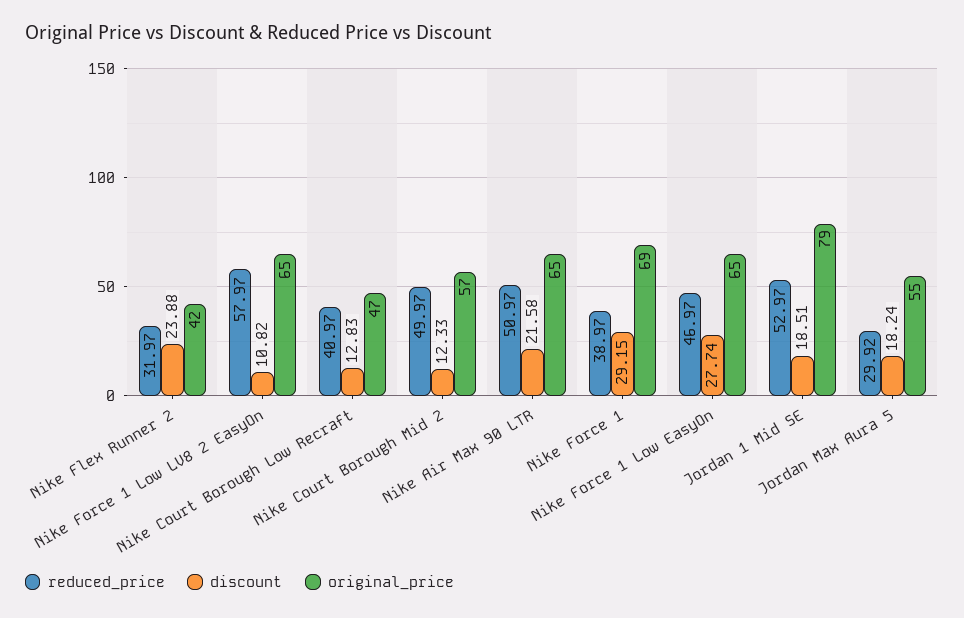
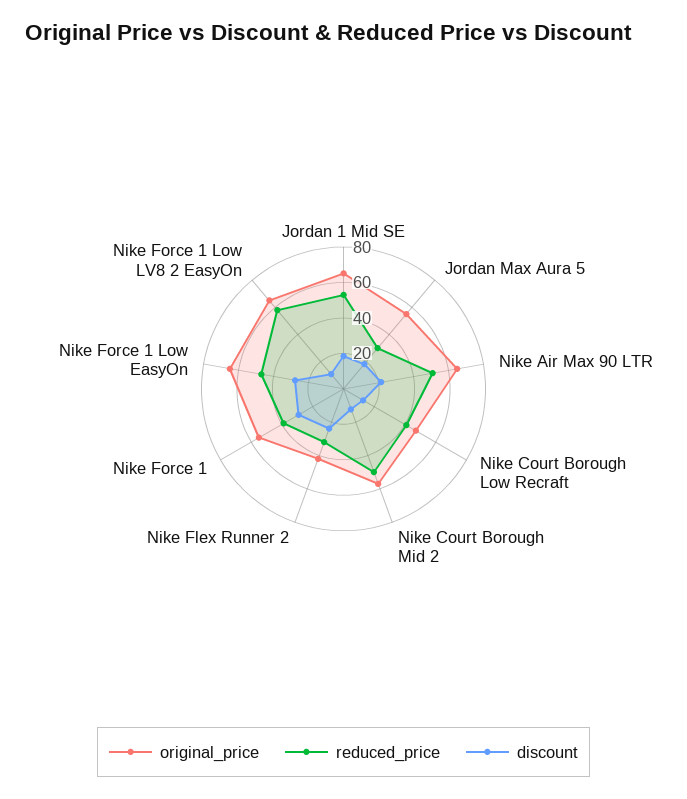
  {
    "reduced_price": {
      "Nike Flex Runner 2": 31.97,
      "Nike Force 1 Low LV8 2 EasyOn": 57.97,
      "Nike Court Borough Low Recraft": 40.97,
      "Nike Court Borough Mid 2": 49.97,
      "Nike Air Max 90 LTR": 50.97,
      "Nike Force 1": 38.97,
      "Nike Force 1 Low EasyOn": 46.97,
      "Jordan 1 Mid SE": 52.97,
      "Jordan Max Aura 5": 29.92
    },
    "discount": {
      "Nike Flex Runner 2": 23.88,
      "Nike Force 1 Low LV8 2 EasyOn": 10.82,
      "Nike Court Borough Low Recraft": 12.83,
      "Nike Court Borough Mid 2": 12.33,
      "Nike Air Max 90 LTR": 21.58,
      "Nike Force 1": 29.15,
      "Nike Force 1 Low EasyOn": 27.74,
      "Jordan 1 Mid SE": 18.51,
      "Jordan Max Aura 5": 18.24
    },
    "original_price": {
      "Nike Flex Runner 2": 42,
      "Nike Force 1 Low LV8 2 EasyOn": 65,
      "Nike Court Borough Low Recraft": 47,
      "Nike Court Borough Mid 2": 57,
      "Nike Air Max 90 LTR": 65,
-     "Nike Force 1": 69,
+     "Nike Force 1": 55,
      "Nike Force 1 Low EasyOn": 65,
-     "Jordan 1 Mid SE": 79,
+     "Jordan 1 Mid SE": 65,
      "Jordan Max Aura 5": 55
    }
  }

